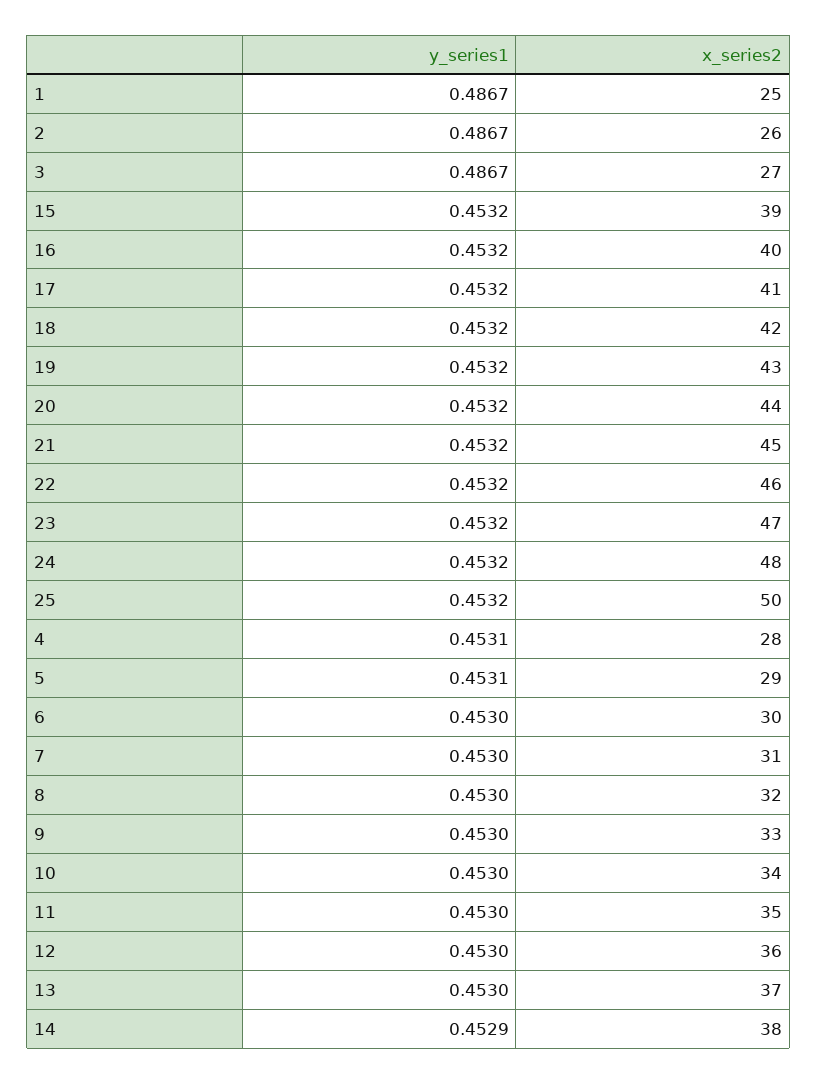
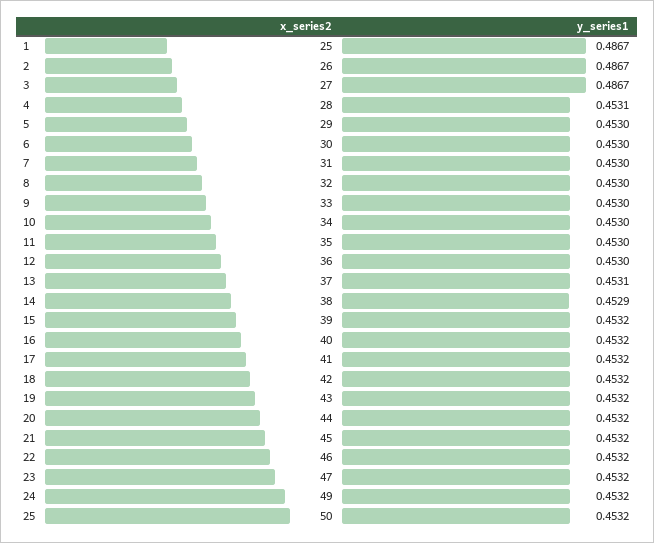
  {
    "y_series1": {
      "1": 0.4867,
      "2": 0.4867,
      "3": 0.4867,
      "15": 0.4532,
      "16": 0.4532,
      "17": 0.4532,
      "18": 0.4532,
      "19": 0.4532,
      "20": 0.4532,
      "21": 0.4532,
      "22": 0.4532,
      "23": 0.4532,
      "24": 0.4532,
      "25": 0.4532,
      "4": 0.4531,
-     "5": 0.4531,
+     "5": 0.453,
      "6": 0.453,
      "7": 0.453,
      "8": 0.453,
      "9": 0.453,
      "10": 0.453,
      "11": 0.453,
      "12": 0.453,
-     "13": 0.453,
+     "13": 0.4531,
      "14": 0.4529
    },
    "x_series2": {
      "1": 25,
      "2": 26,
      "3": 27,
      "15": 39,
      "16": 40,
      "17": 41,
      "18": 42,
      "19": 43,
      "20": 44,
      "21": 45,
      "22": 46,
      "23": 47,
-     "24": 48,
+     "24": 49,
      "25": 50,
      "4": 28,
      "5": 29,
      "6": 30,
      "7": 31,
      "8": 32,
      "9": 33,
      "10": 34,
      "11": 35,
      "12": 36,
      "13": 37,
      "14": 38
    }
  }

